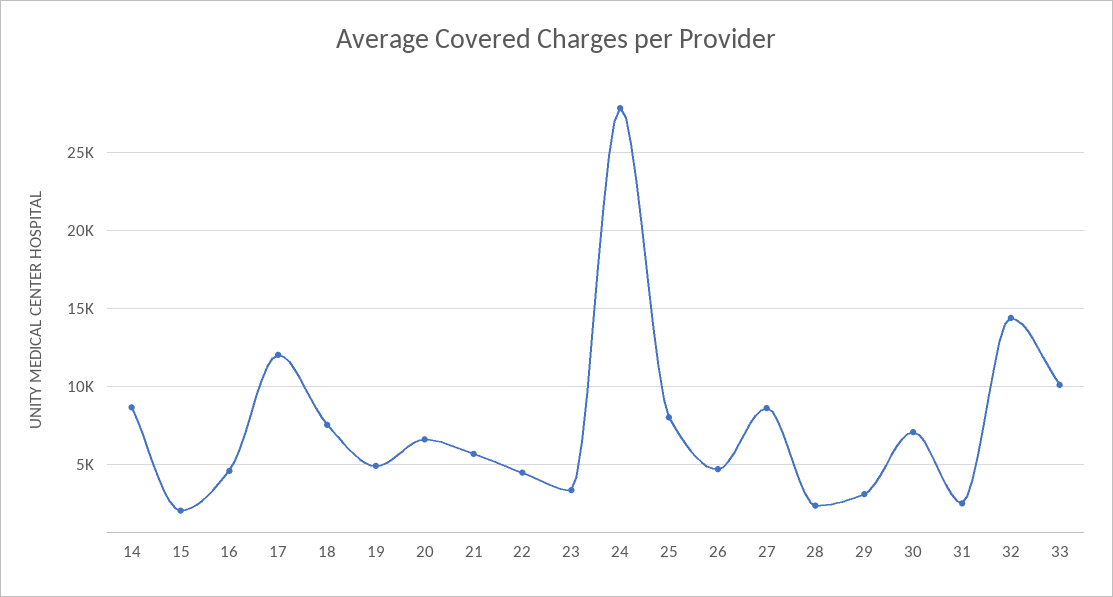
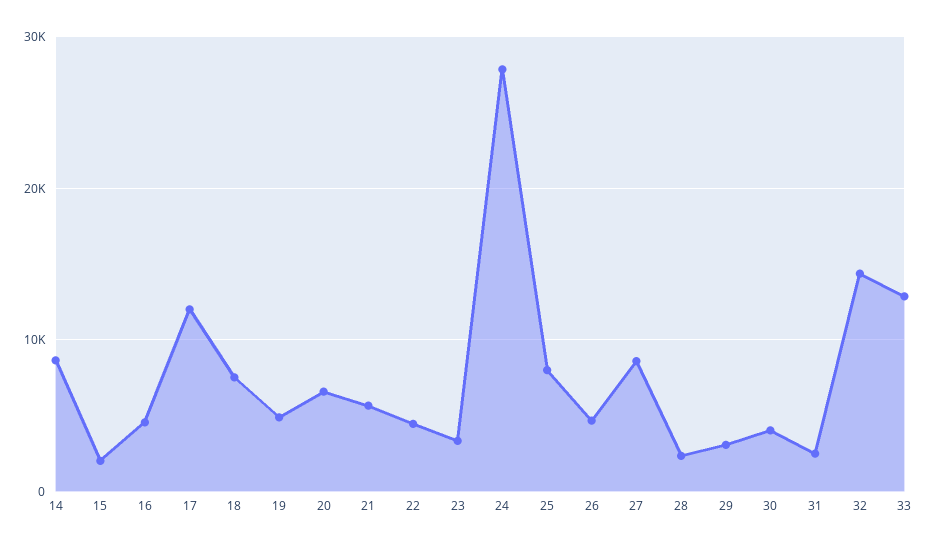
  {
    "14": 8500,
    "15": 2000,
    "16": 4500,
    "17": 12000,
    "18": 7500,
    "19": 5000,
    "20": 6500,
    "21": 5500,
    "22": 4500,
    "23": 3500,
    "24": 28000,
    "25": 8000,
    "26": 4500,
    "27": 8500,
    "28": 2500,
    "29": 3000,
-   "30": 7000,
+   "30": 4000,
    "31": 2500,
    "32": 14500,
-   "33": 10000
+   "33": 13000
  }

